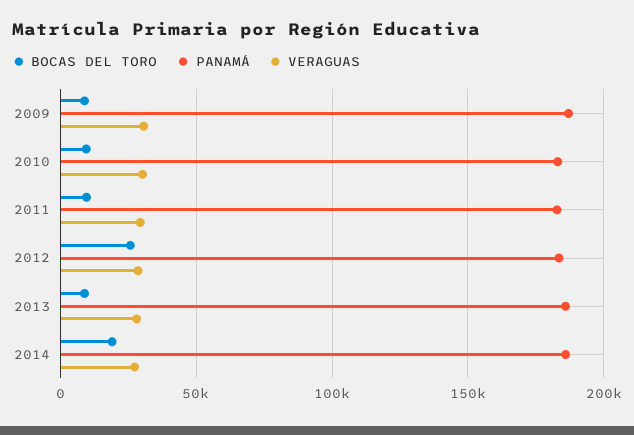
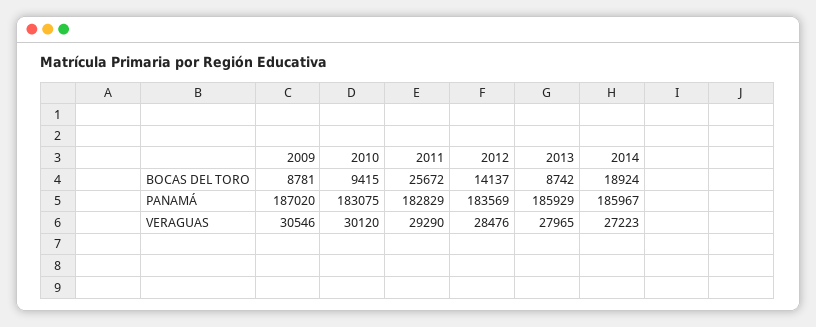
  {
    "BOCAS DEL TORO": {
      "2009": 8781,
      "2010": 9415,
-     "2011": 10000,
+     "2011": 25672,
-     "2012": 25000,
+     "2012": 14137,
      "2013": 8742,
      "2014": 18924
    },
    "PANAMÁ": {
      "2009": 187020,
      "2010": 183075,
      "2011": 182829,
      "2012": 183569,
      "2013": 185929,
      "2014": 185967
    },
    "VERAGUAS": {
      "2009": 30546,
      "2010": 30120,
      "2011": 29290,
      "2012": 28476,
      "2013": 27965,
      "2014": 27223
    }
  }

